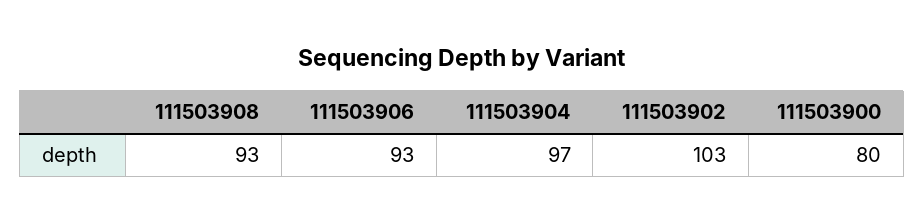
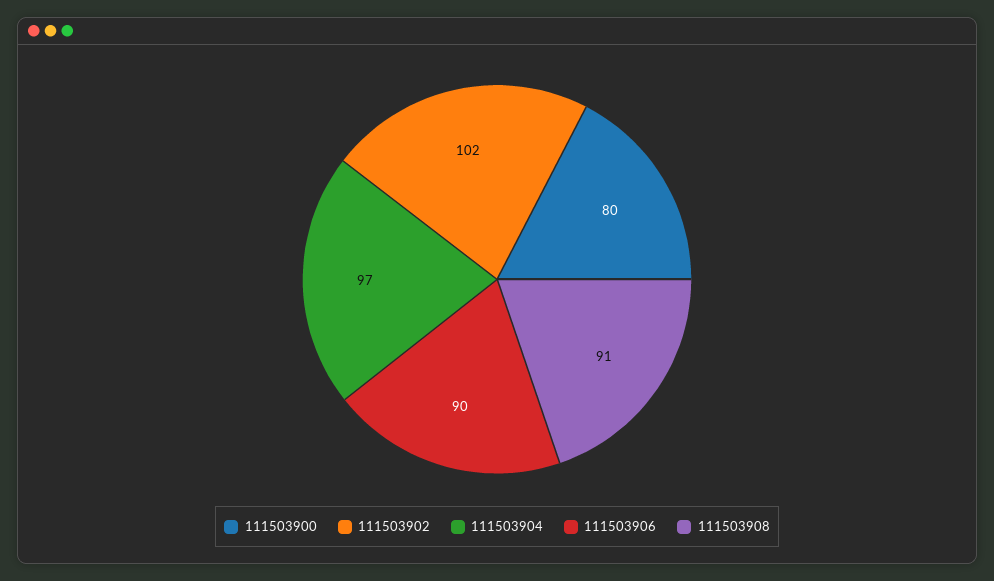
  {
-   "111503908": 93,
+   "111503908": 91,
-   "111503906": 93,
+   "111503906": 90,
    "111503904": 97,
-   "111503902": 103,
+   "111503902": 102,
    "111503900": 80
  }

